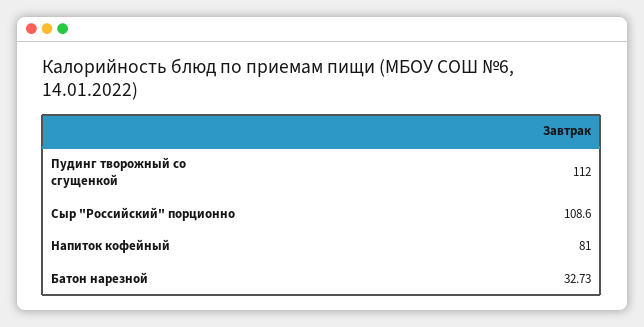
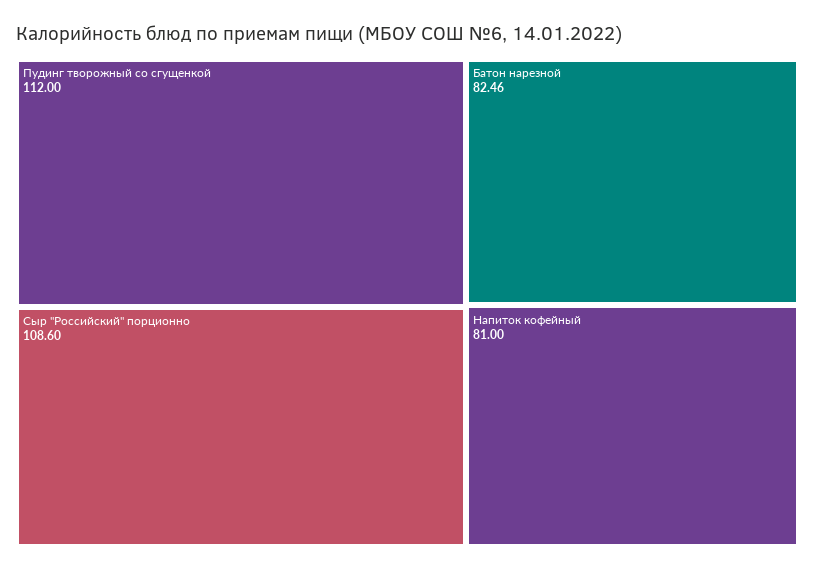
  {
    "Пудинг творожный со сгущенкой": 112,
    "Сыр \"Российский\" порционно": 108.6,
    "Напиток кофейный": 81,
-   "Батон нарезной": 32.73
+   "Батон нарезной": 82.46
  }

